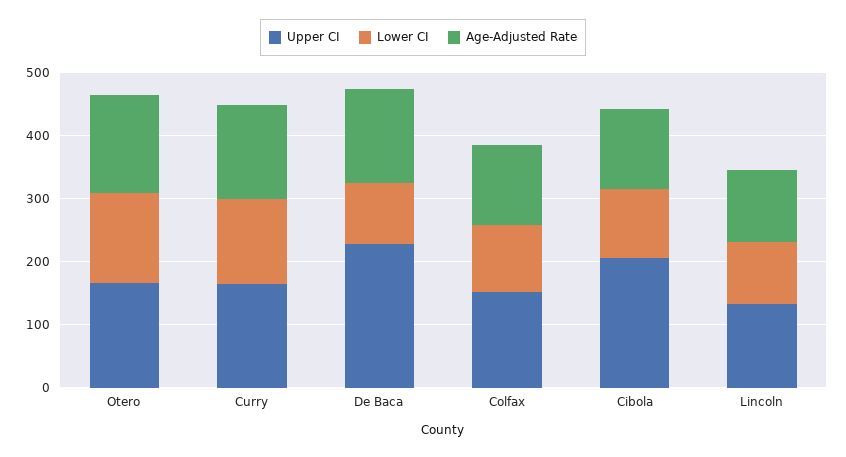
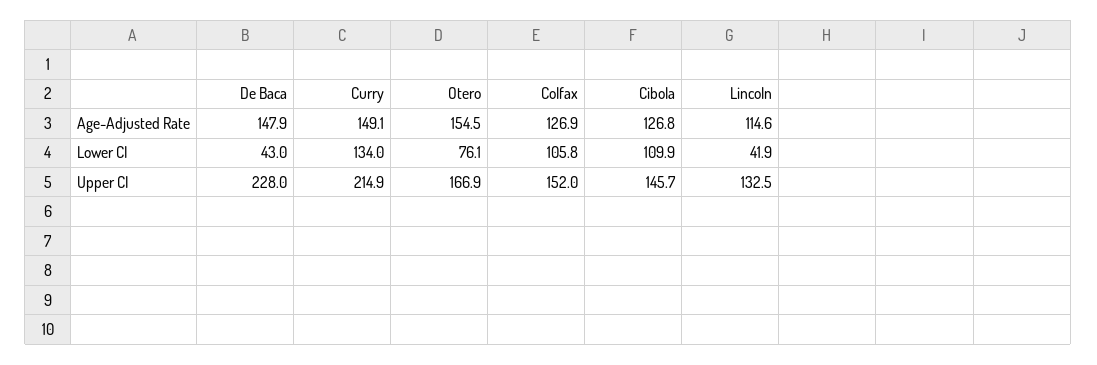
  {
    "Upper CI": {
      "Otero": 166.9,
-     "Curry": 160,
+     "Curry": 214.9,
      "De Baca": 228,
      "Colfax": 152,
-     "Cibola": 200,
+     "Cibola": 145.7,
      "Lincoln": 132.5
    },
    "Lower CI": {
-     "Otero": 140,
+     "Otero": 76.1,
      "Curry": 134,
-     "De Baca": 100,
+     "De Baca": 43,
      "Colfax": 105.8,
      "Cibola": 109.9,
-     "Lincoln": 100
+     "Lincoln": 41.9
    },
    "Age-Adjusted Rate": {
      "Otero": 154.5,
      "Curry": 149.1,
      "De Baca": 147.9,
      "Colfax": 126.9,
      "Cibola": 126.8,
      "Lincoln": 114.6
    }
  }

